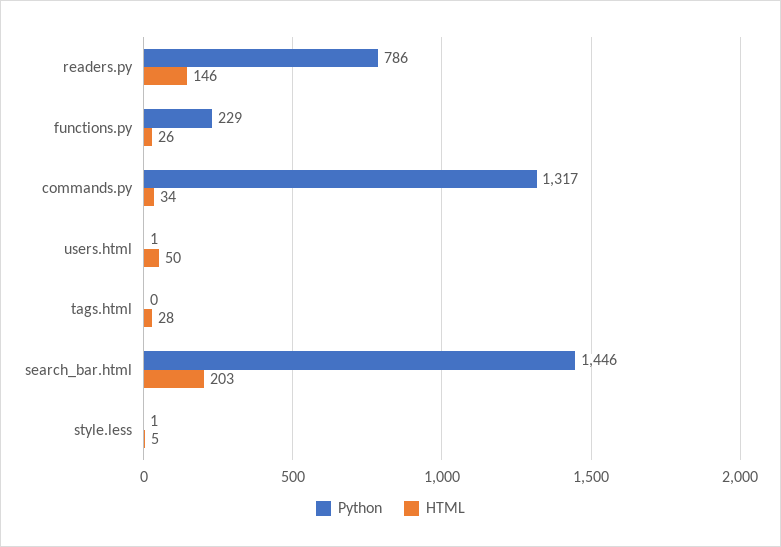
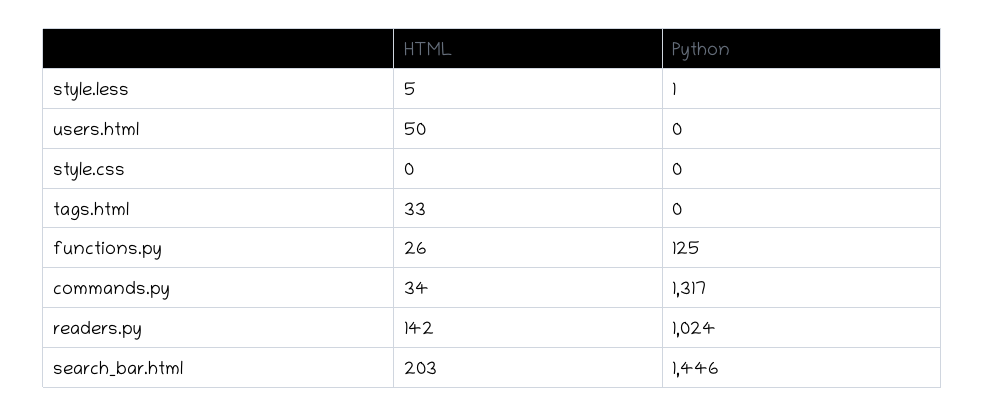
  {
    "Python": {
-     "readers.py": 786,
+     "readers.py": 1024,
-     "functions.py": 229,
+     "functions.py": 125,
      "commands.py": 1317,
-     "users.html": 1,
+     "users.html": 0,
      "tags.html": 0,
      "search_bar.html": 1446,
-     "style.less": 1
+     "style.less": 1,
+     "style.css": 0
    },
    "HTML": {
-     "readers.py": 146,
+     "readers.py": 142,
      "functions.py": 26,
      "commands.py": 34,
      "users.html": 50,
-     "tags.html": 28,
+     "tags.html": 33,
      "search_bar.html": 203,
-     "style.less": 5
+     "style.less": 5,
+     "style.css": 0
    }
  }

